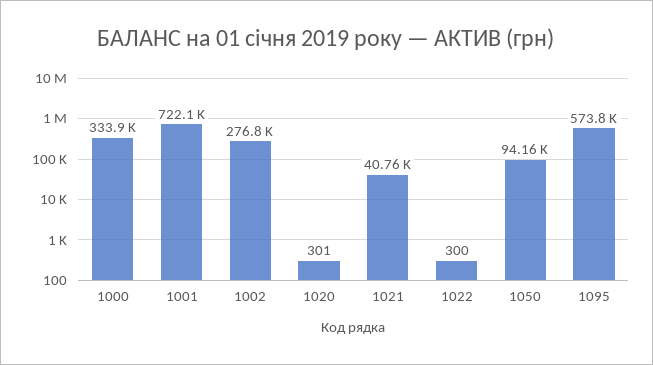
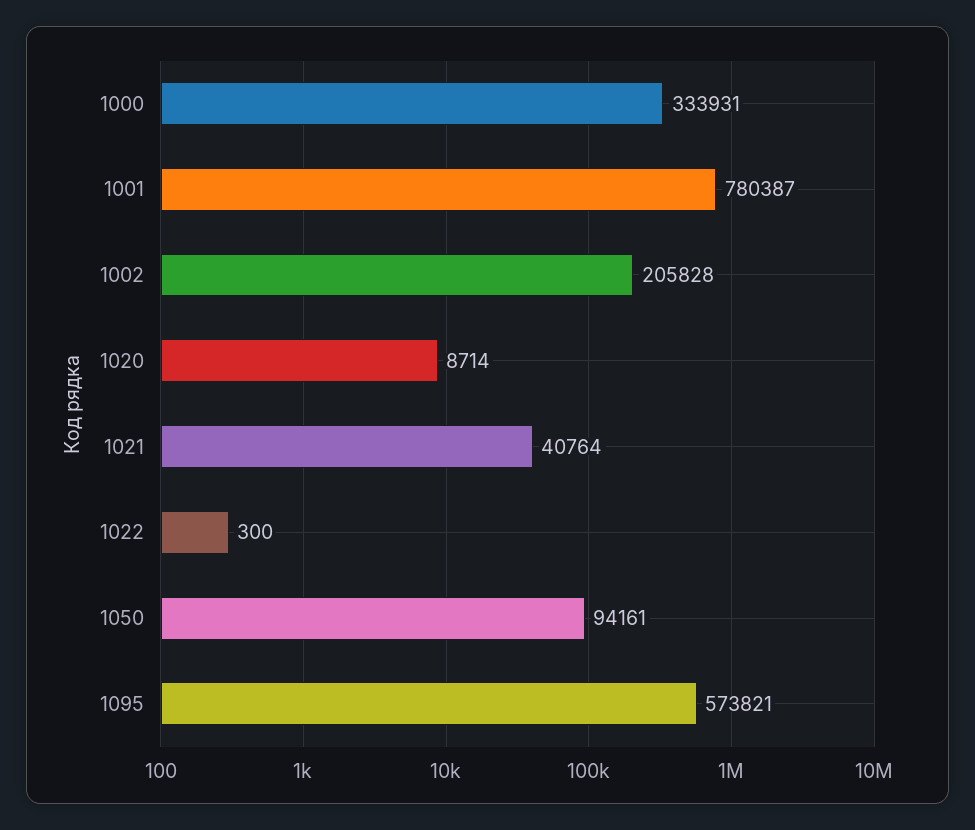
  {
    "1000": 333931,
-   "1001": 722100,
+   "1001": 780387,
-   "1002": 276800,
+   "1002": 205828,
-   "1020": 301,
+   "1020": 8714,
    "1021": 40764,
    "1022": 300,
    "1050": 94161,
    "1095": 573821
  }

